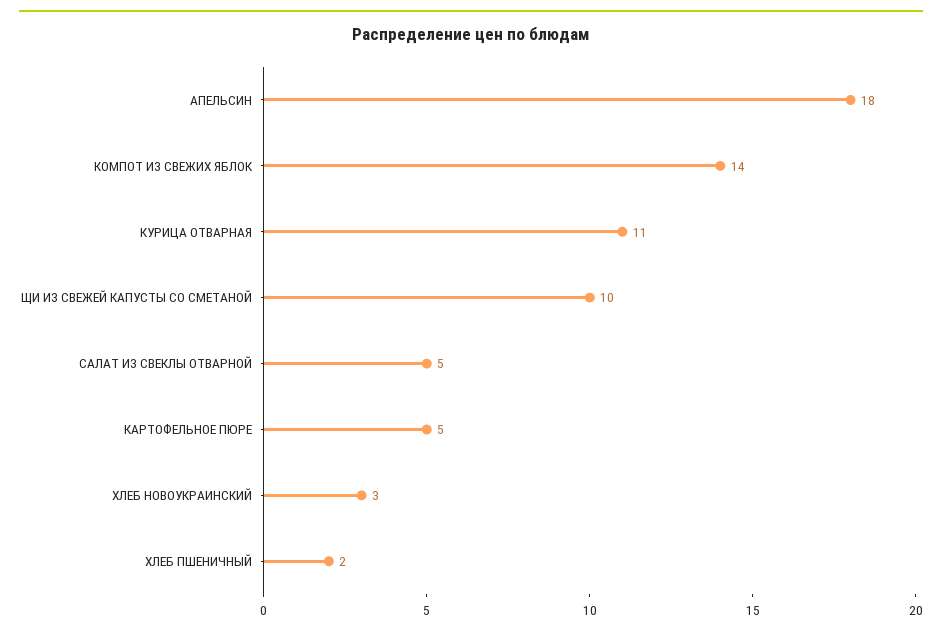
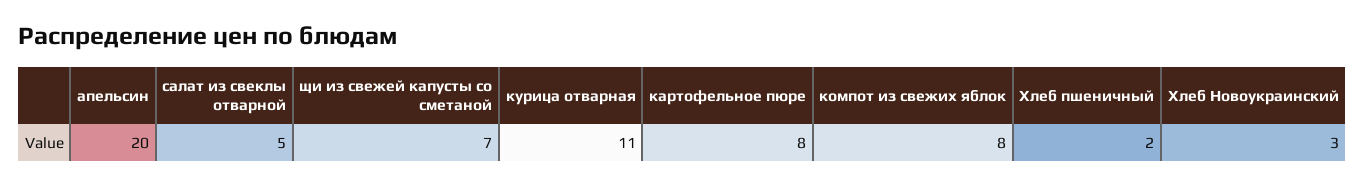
  {
-   "АПЕЛЬСИН": 18,
+   "АПЕЛЬСИН": 20,
-   "КОМПОТ ИЗ СВЕЖИХ ЯБЛОК": 14,
+   "КОМПОТ ИЗ СВЕЖИХ ЯБЛОК": 8,
    "КУРИЦА ОТВАРНАЯ": 11,
-   "ЩИ ИЗ СВЕЖЕЙ КАПУСТЫ СО СМЕТАНОЙ": 10,
+   "ЩИ ИЗ СВЕЖЕЙ КАПУСТЫ СО СМЕТАНОЙ": 7,
    "САЛАТ ИЗ СВЕКЛЫ ОТВАРНОЙ": 5,
-   "КАРТОФЕЛЬНОЕ ПЮРЕ": 5,
+   "КАРТОФЕЛЬНОЕ ПЮРЕ": 8,
    "ХЛЕБ НОВОУКРАИНСКИЙ": 3,
    "ХЛЕБ ПШЕНИЧНЫЙ": 2
  }

